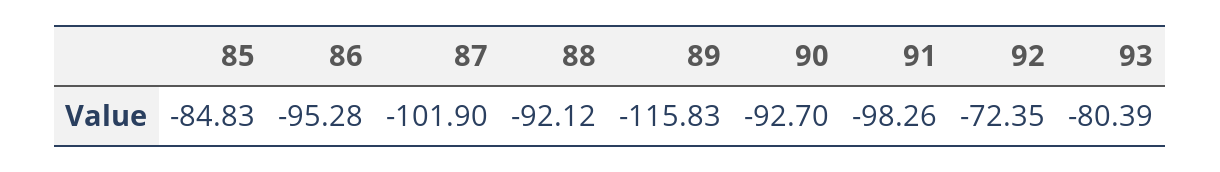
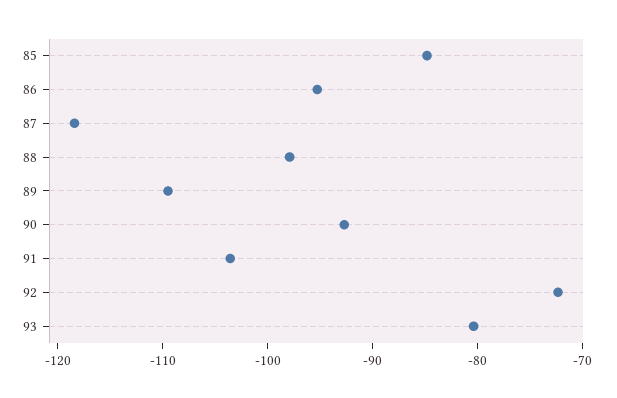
  {
    "85": -84.83,
    "86": -95.28,
-   "87": -101.9,
+   "87": -118,
-   "88": -92.12,
+   "88": -98,
-   "89": -115.83,
+   "89": -110,
    "90": -92.7,
-   "91": -98.26,
+   "91": -104,
    "92": -72.35,
    "93": -80.39
  }

